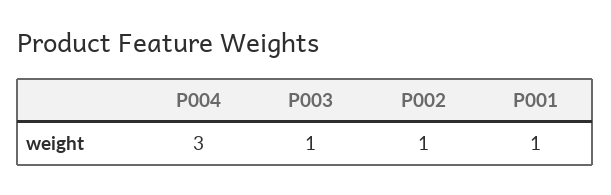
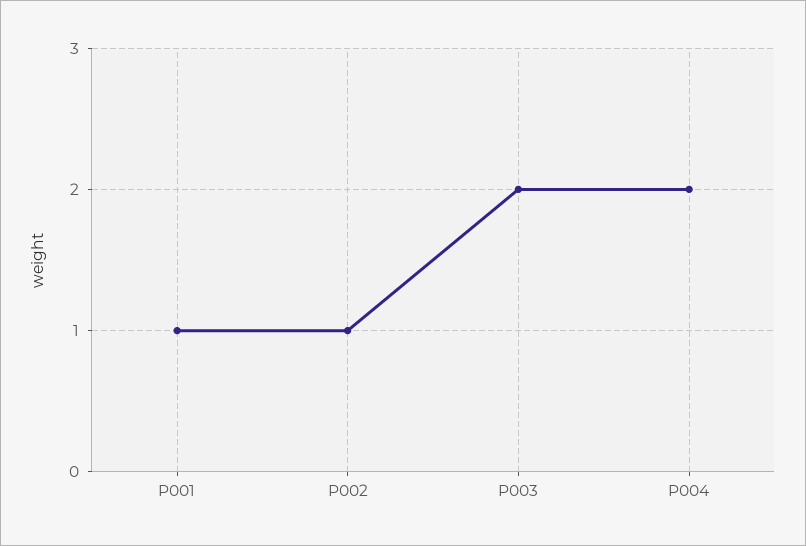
  {
-   "P004": 3,
+   "P004": 2,
-   "P003": 1,
+   "P003": 2,
    "P002": 1,
    "P001": 1
  }

